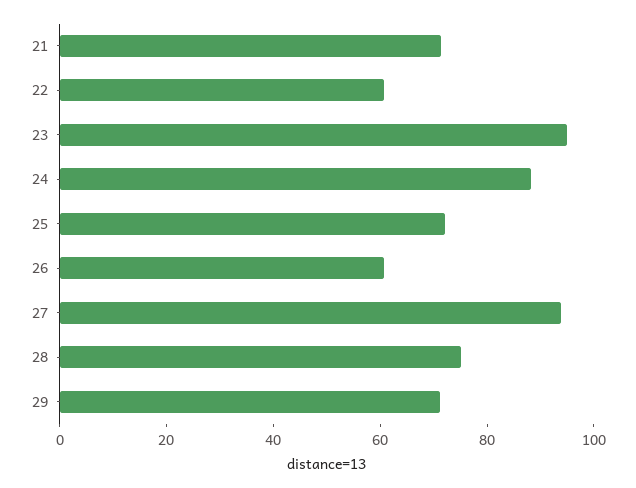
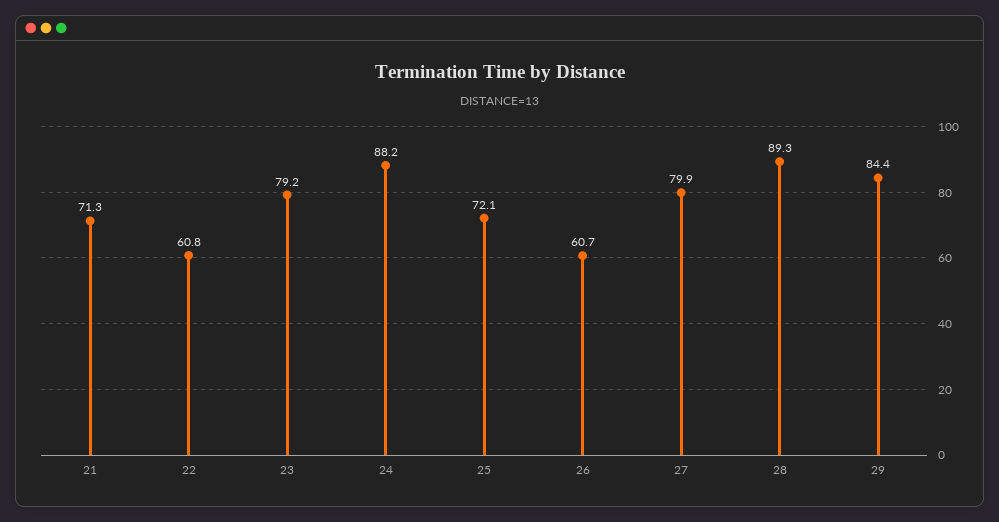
  {
    "21": 71.3,
    "22": 60.8,
-   "23": 95,
+   "23": 79.2,
    "24": 88.2,
    "25": 72.1,
    "26": 60.7,
-   "27": 95,
+   "27": 79.9,
-   "28": 75,
+   "28": 89.3,
-   "29": 70
+   "29": 84.4
  }

